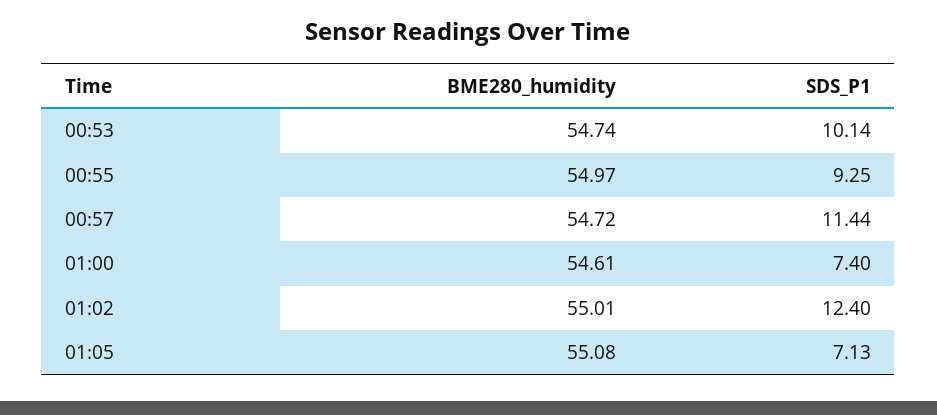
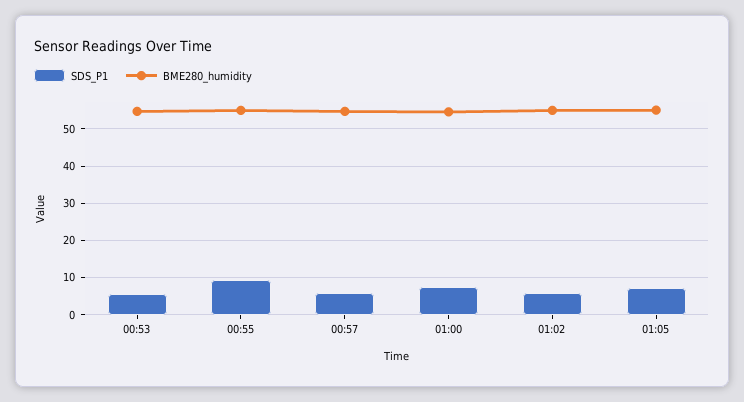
  {
    "BME280_humidity": {
      "00:53": 54.74,
      "00:55": 54.97,
      "00:57": 54.72,
      "01:00": 54.61,
      "01:02": 55.01,
      "01:05": 55.08
    },
    "SDS_P1": {
-     "00:53": 10.14,
+     "00:53": 6,
      "00:55": 9.25,
-     "00:57": 11.44,
+     "00:57": 6,
      "01:00": 7.4,
-     "01:02": 12.4,
+     "01:02": 6,
      "01:05": 7.13
    }
  }

